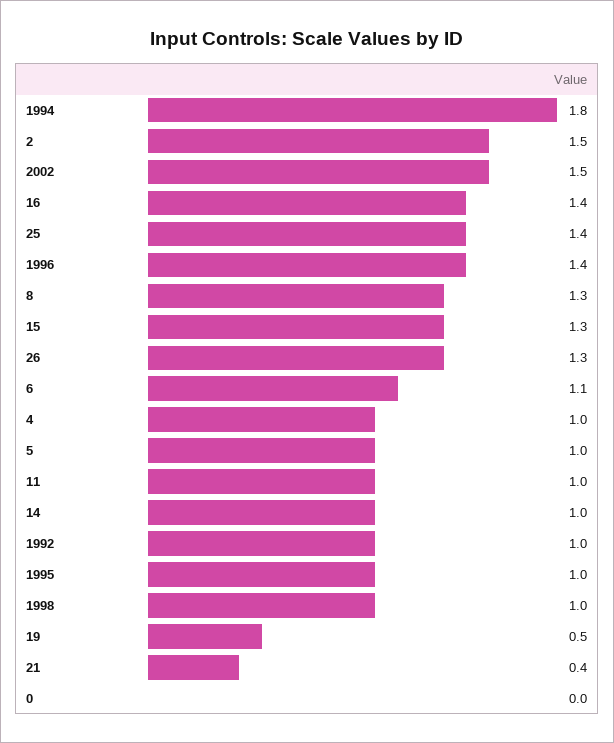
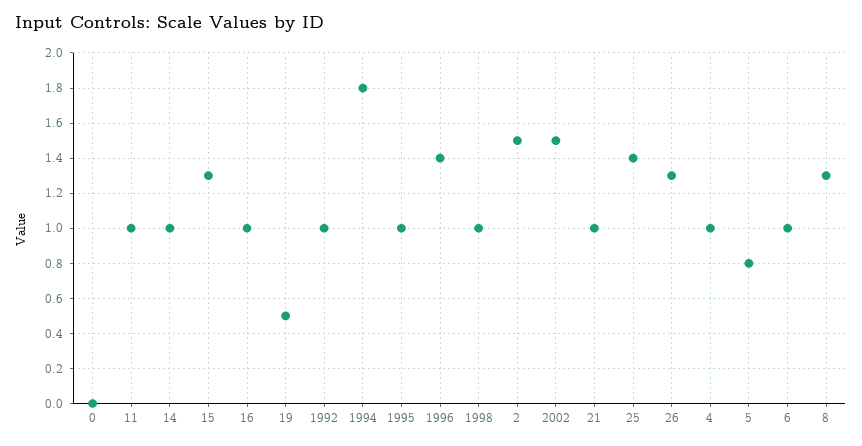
  {
    "1994": 1.8,
    "2": 1.5,
    "2002": 1.5,
-   "16": 1.4,
+   "16": 1,
    "25": 1.4,
    "1996": 1.4,
    "8": 1.3,
    "15": 1.3,
    "26": 1.3,
-   "6": 1.1,
+   "6": 1,
    "4": 1,
-   "5": 1,
+   "5": 0.8,
    "11": 1,
    "14": 1,
    "1992": 1,
    "1995": 1,
    "1998": 1,
    "19": 0.5,
-   "21": 0.4,
+   "21": 1,
    "0": 0
  }

